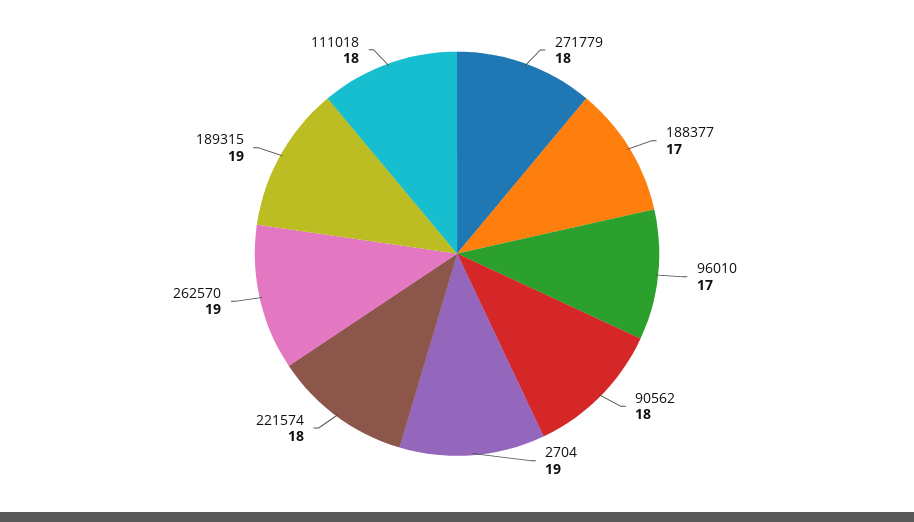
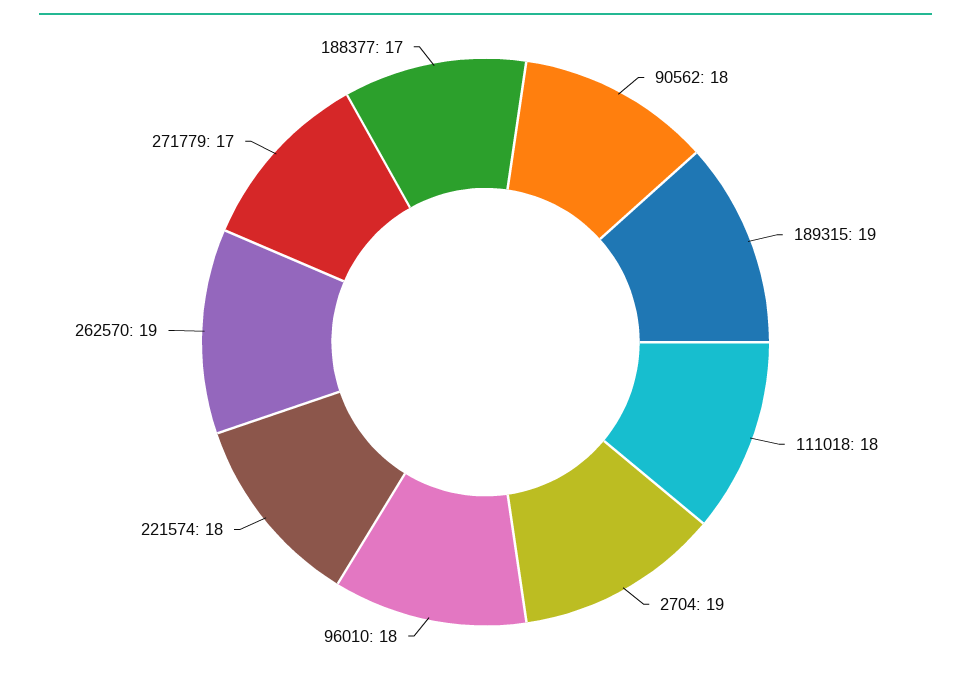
  {
-   "271779": 18,
+   "271779": 17,
    "188377": 17,
-   "96010": 17,
+   "96010": 18,
    "90562": 18,
    "2704": 19,
    "221574": 18,
    "262570": 19,
    "189315": 19,
    "111018": 18
  }

